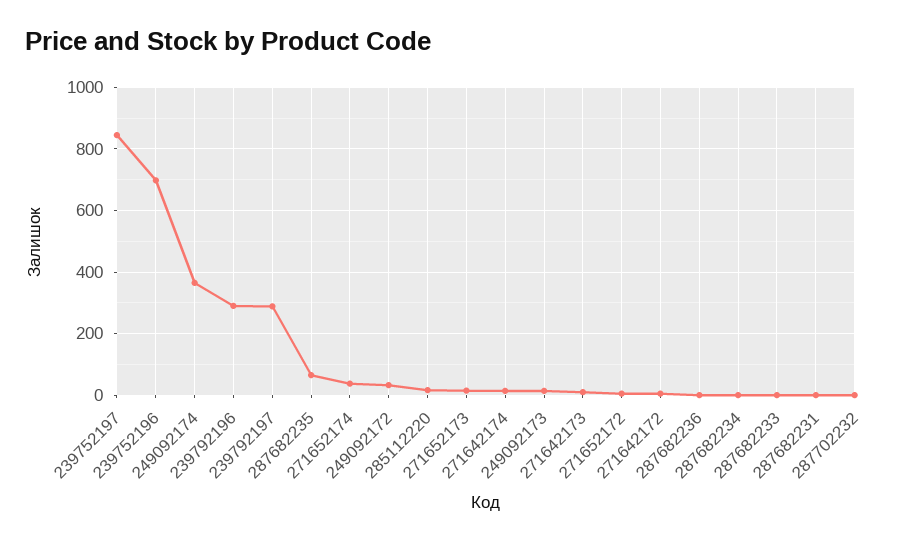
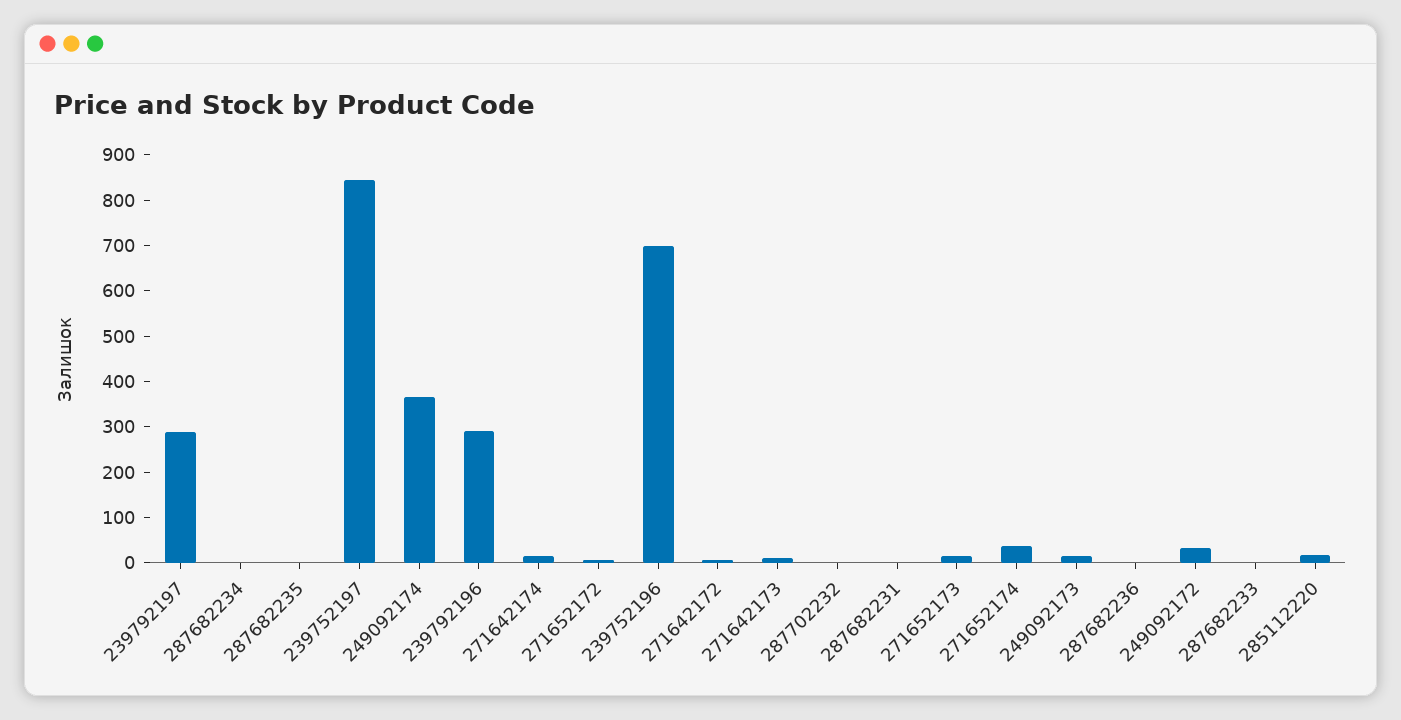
  {
    "239752197": 840,
    "239752196": 700,
    "249092174": 360,
    "239792196": 300,
    "239792197": 280,
-   "287682235": 60,
+   "287682235": 0,
    "271652174": 40,
    "249092172": 40,
    "285112220": 20,
    "271652173": 20,
    "271642174": 20,
    "249092173": 20,
    "271642173": 20,
    "271652172": 0,
    "271642172": 0,
    "287682236": 0,
    "287682234": 0,
    "287682233": 0,
    "287682231": 0,
    "287702232": 0
  }

